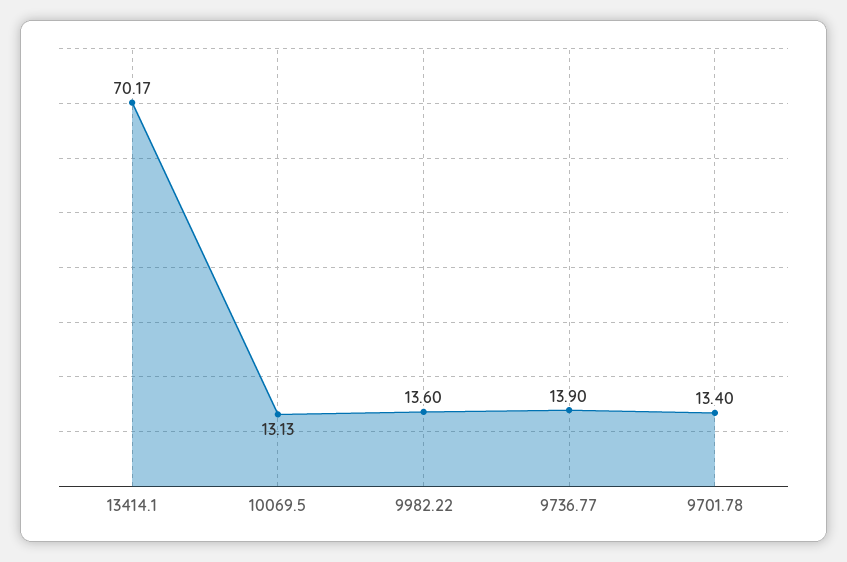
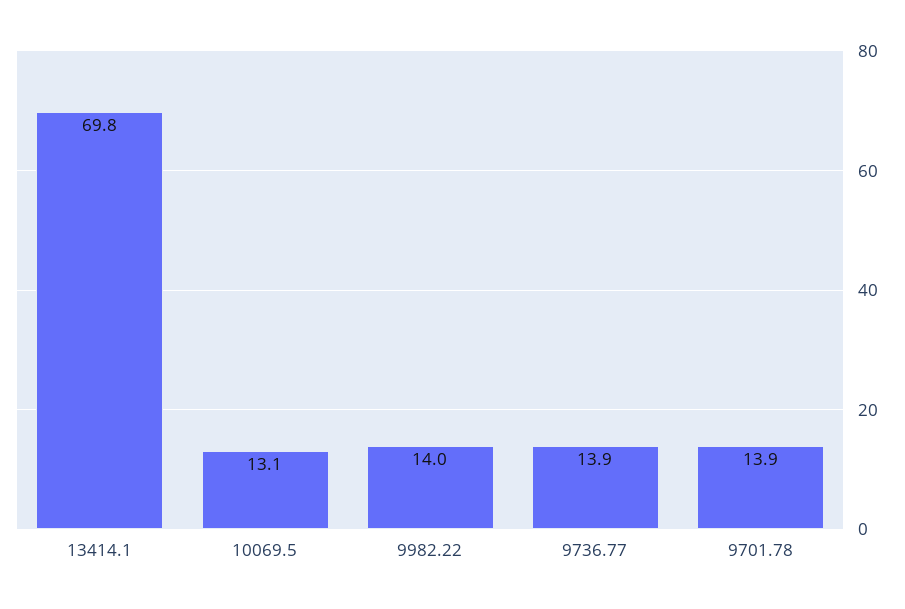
  {
-   "13414.1": 70.17,
+   "13414.1": 69.8,
    "10069.5": 13.13,
-   "9982.22": 13.6,
+   "9982.22": 14,
    "9736.77": 13.9,
-   "9701.78": 13.4
+   "9701.78": 13.9
  }

